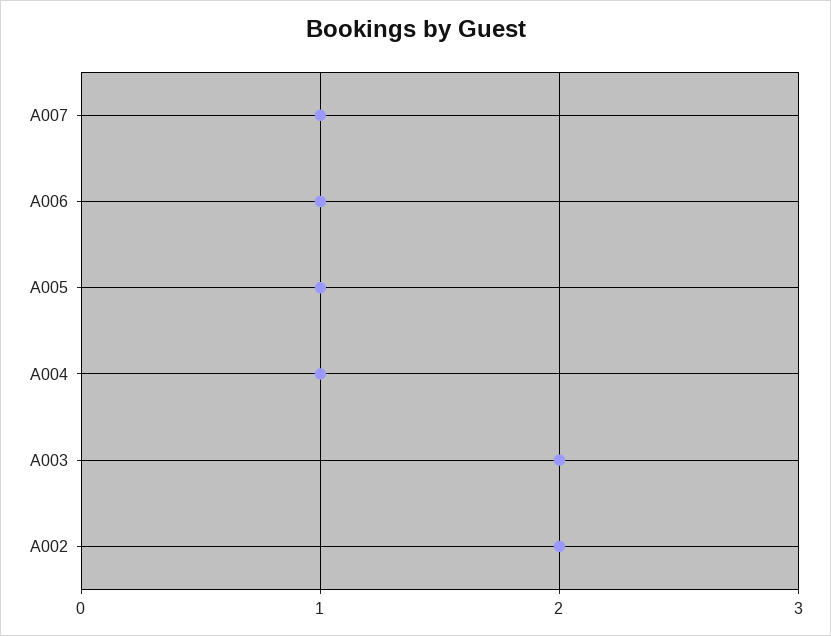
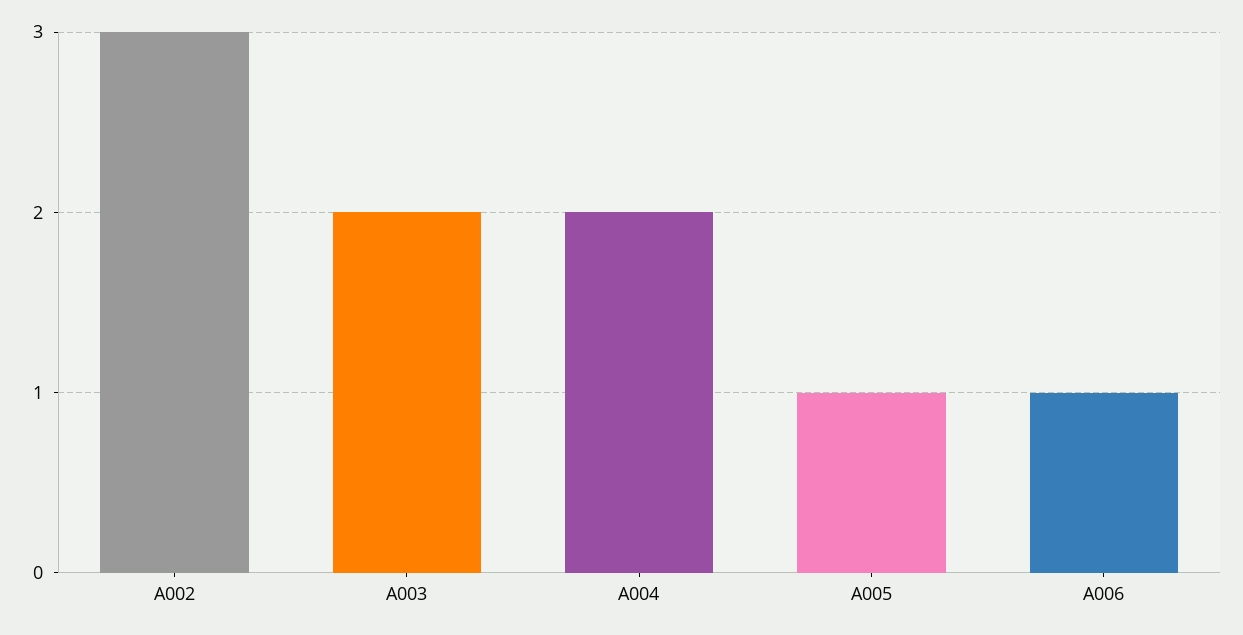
  {
-   "A007": 1,
    "A006": 1,
    "A005": 1,
-   "A004": 1,
+   "A004": 2,
    "A003": 2,
-   "A002": 2
+   "A002": 3
  }

